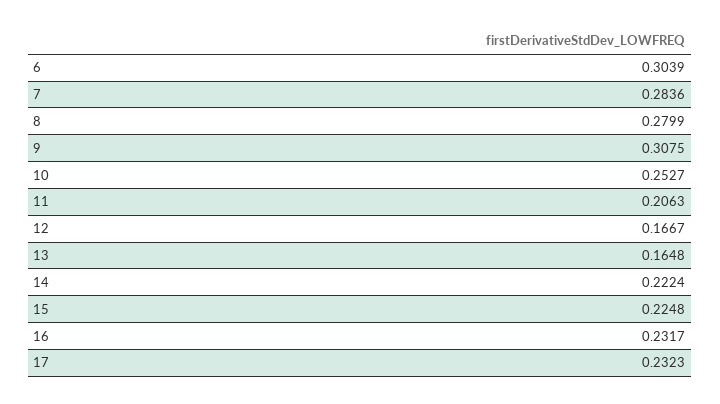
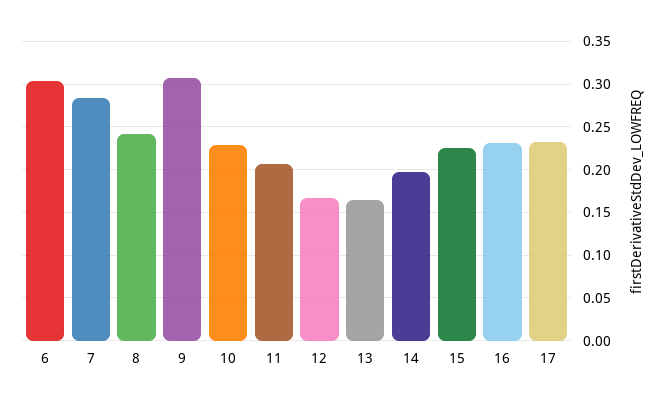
  {
    "6": 0.3039,
    "7": 0.2836,
-   "8": 0.2799,
+   "8": 0.24,
    "9": 0.3075,
-   "10": 0.2527,
+   "10": 0.23,
    "11": 0.2063,
    "12": 0.1667,
    "13": 0.1648,
-   "14": 0.2224,
+   "14": 0.2,
    "15": 0.2248,
    "16": 0.2317,
    "17": 0.2323
  }

